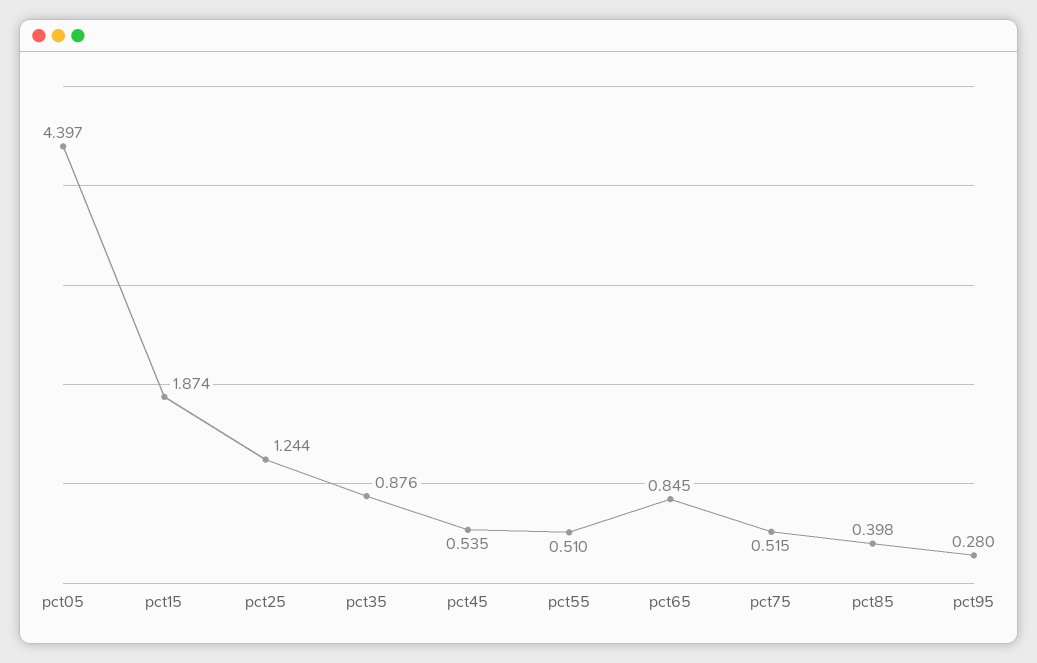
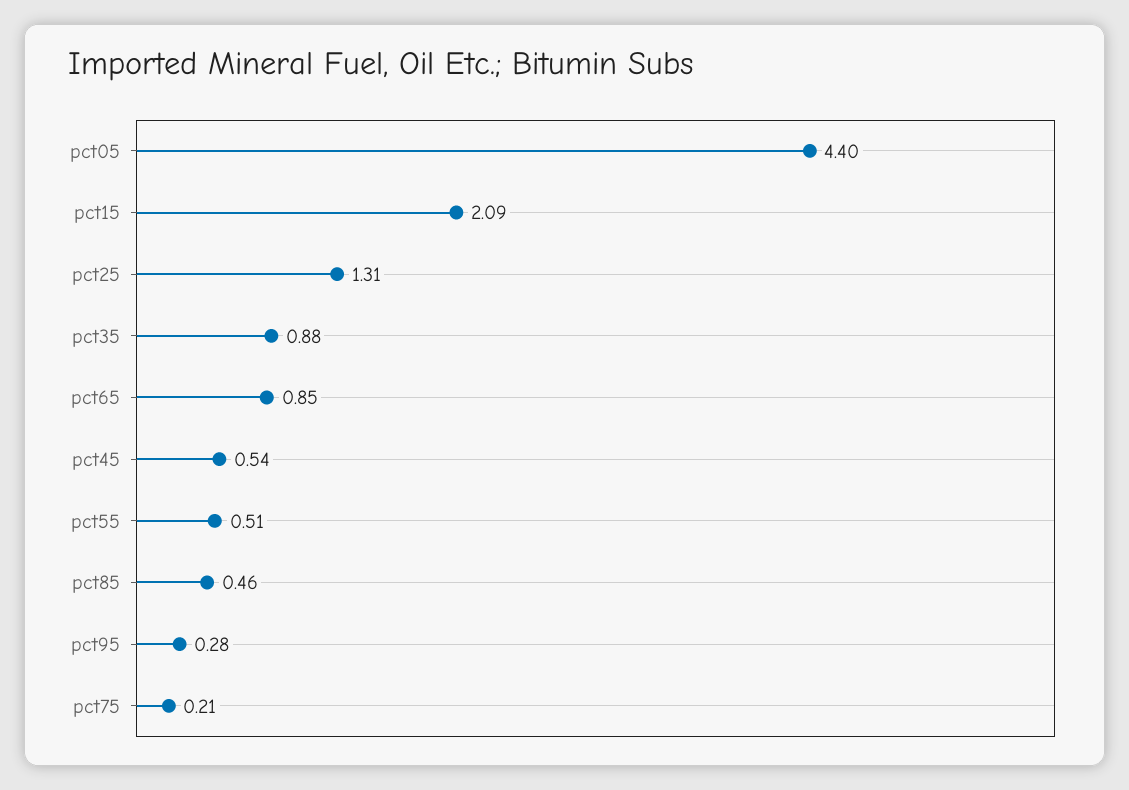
  {
    "pct05": 4.397,
-   "pct15": 1.874,
+   "pct15": 2.09,
-   "pct25": 1.244,
+   "pct25": 1.31,
    "pct35": 0.876,
    "pct45": 0.535,
    "pct55": 0.51,
    "pct65": 0.845,
-   "pct75": 0.515,
+   "pct75": 0.21,
-   "pct85": 0.398,
+   "pct85": 0.46,
    "pct95": 0.28
  }

